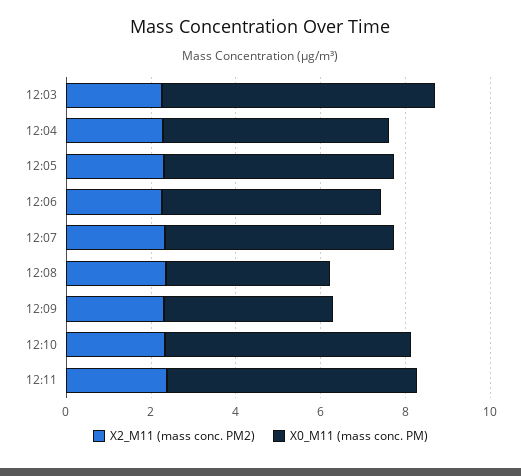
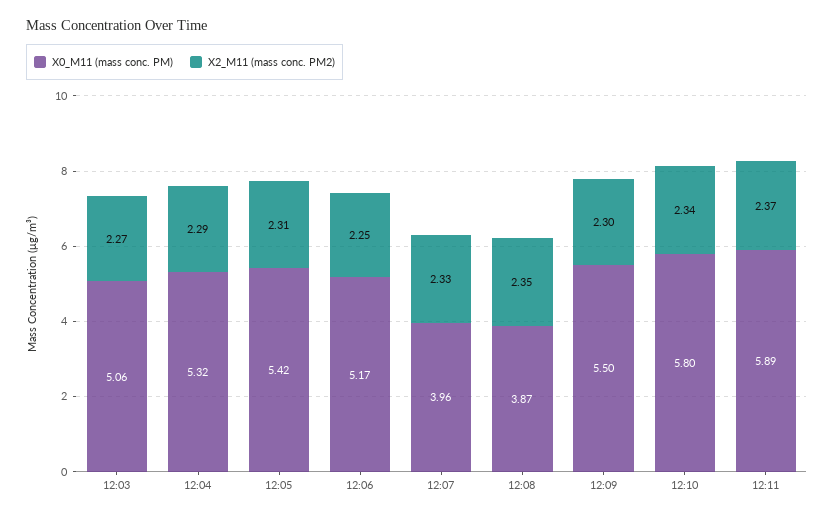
  {
    "X2_M11 (mass conc. PM2)": {
      "12:03": 2.27,
      "12:04": 2.29,
      "12:05": 2.31,
      "12:06": 2.25,
      "12:07": 2.33,
      "12:08": 2.35,
      "12:09": 2.3,
      "12:10": 2.34,
      "12:11": 2.37
    },
    "X0_M11 (mass conc. PM)": {
-     "12:03": 6.5,
+     "12:03": 5.06,
      "12:04": 5.32,
      "12:05": 5.42,
      "12:06": 5.17,
-     "12:07": 5.5,
+     "12:07": 3.96,
      "12:08": 3.87,
-     "12:09": 4,
+     "12:09": 5.5,
      "12:10": 5.8,
      "12:11": 5.89
    }
  }

